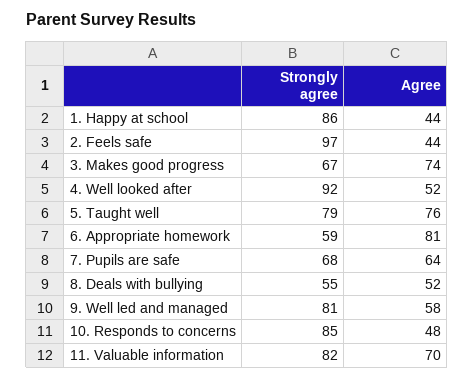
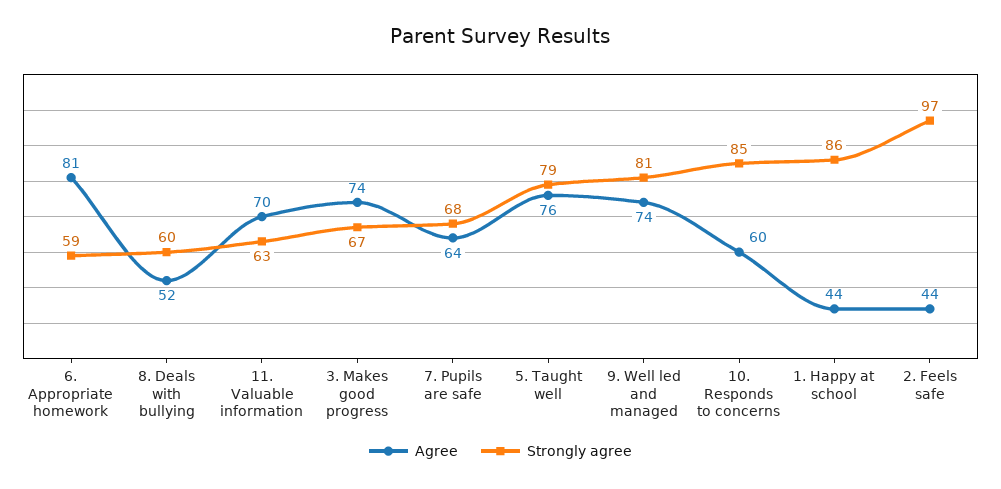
  {
    "Strongly agree": {
      "1. Happy at school": 86,
      "2. Feels safe": 97,
      "3. Makes good progress": 67,
-     "4. Well looked after": 92,
      "5. Taught well": 79,
      "6. Appropriate homework": 59,
      "7. Pupils are safe": 68,
-     "8. Deals with bullying": 55,
+     "8. Deals with bullying": 60,
      "9. Well led and managed": 81,
      "10. Responds to concerns": 85,
-     "11. Valuable information": 82
+     "11. Valuable information": 63
    },
    "Agree": {
      "1. Happy at school": 44,
      "2. Feels safe": 44,
      "3. Makes good progress": 74,
-     "4. Well looked after": 52,
      "5. Taught well": 76,
      "6. Appropriate homework": 81,
      "7. Pupils are safe": 64,
      "8. Deals with bullying": 52,
-     "9. Well led and managed": 58,
+     "9. Well led and managed": 74,
-     "10. Responds to concerns": 48,
+     "10. Responds to concerns": 60,
      "11. Valuable information": 70
    }
  }

